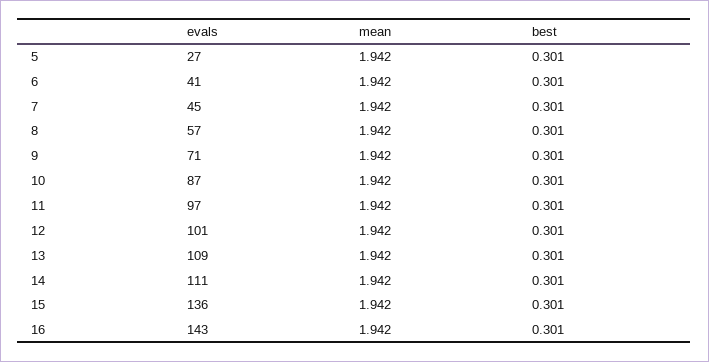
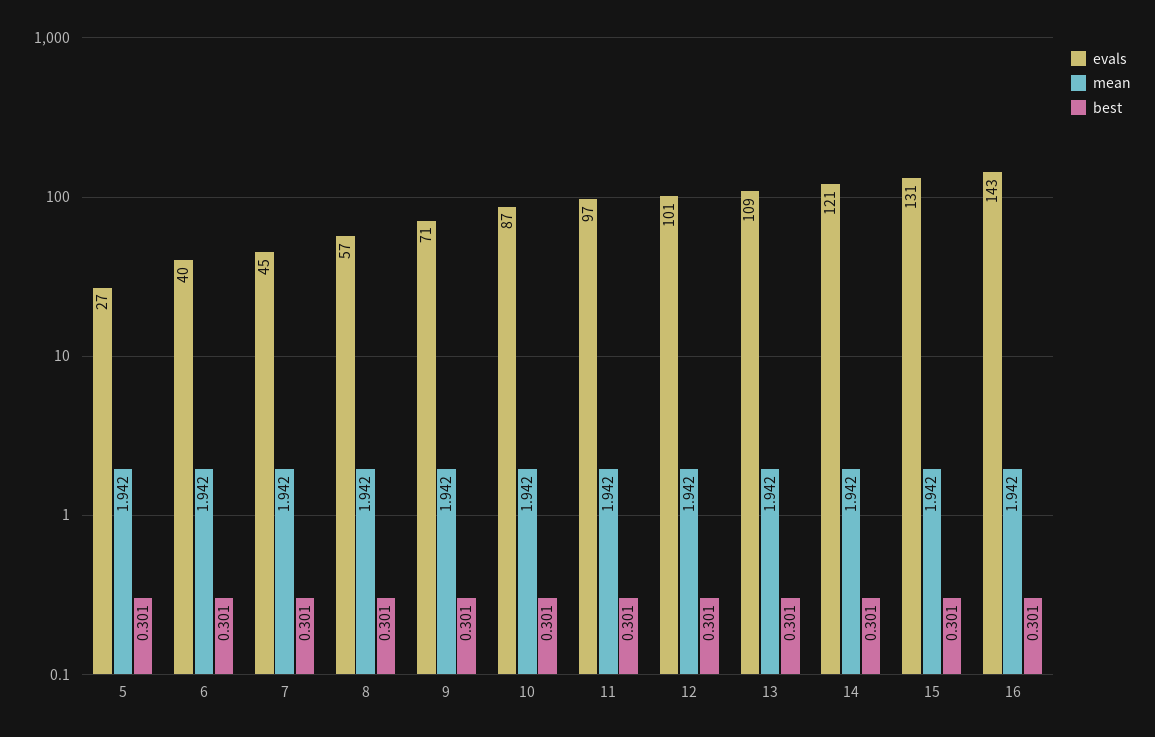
  {
    "evals": {
      "5": 27,
-     "6": 41,
+     "6": 40,
      "7": 45,
      "8": 57,
      "9": 71,
      "10": 87,
      "11": 97,
      "12": 101,
      "13": 109,
-     "14": 111,
+     "14": 121,
-     "15": 136,
+     "15": 131,
      "16": 143
    },
    "mean": {
      "5": 1.942,
      "6": 1.942,
      "7": 1.942,
      "8": 1.942,
      "9": 1.942,
      "10": 1.942,
      "11": 1.942,
      "12": 1.942,
      "13": 1.942,
      "14": 1.942,
      "15": 1.942,
      "16": 1.942
    },
    "best": {
      "5": 0.301,
      "6": 0.301,
      "7": 0.301,
      "8": 0.301,
      "9": 0.301,
      "10": 0.301,
      "11": 0.301,
      "12": 0.301,
      "13": 0.301,
      "14": 0.301,
      "15": 0.301,
      "16": 0.301
    }
  }

